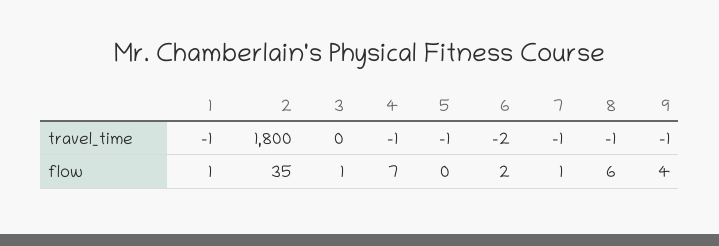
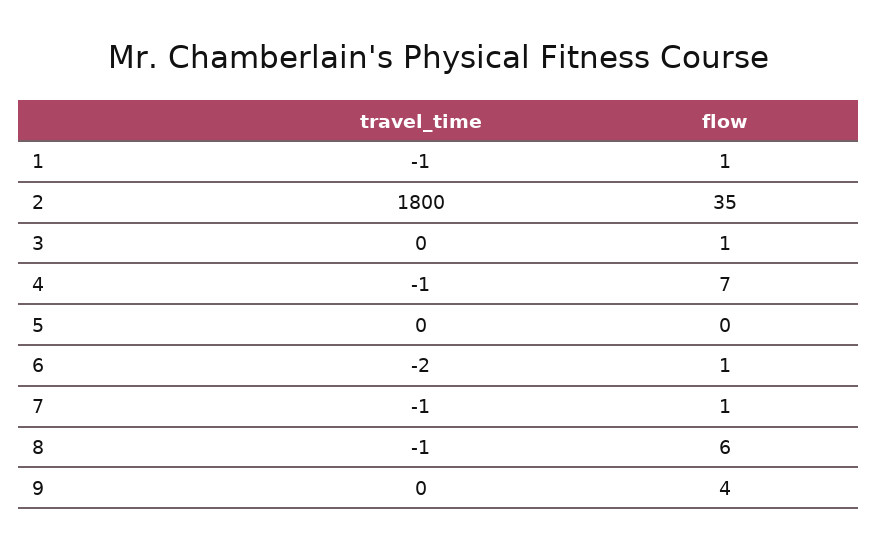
  {
    "1": {
      "travel_time": -1,
      "flow": 1
    },
    "2": {
      "travel_time": 1800,
      "flow": 35
    },
    "3": {
      "travel_time": 0,
      "flow": 1
    },
    "4": {
      "travel_time": -1,
      "flow": 7
    },
    "5": {
-     "travel_time": -1,
+     "travel_time": 0,
      "flow": 0
    },
    "6": {
      "travel_time": -2,
-     "flow": 2
+     "flow": 1
    },
    "7": {
      "travel_time": -1,
      "flow": 1
    },
    "8": {
      "travel_time": -1,
      "flow": 6
    },
    "9": {
-     "travel_time": -1,
+     "travel_time": 0,
      "flow": 4
    }
  }

